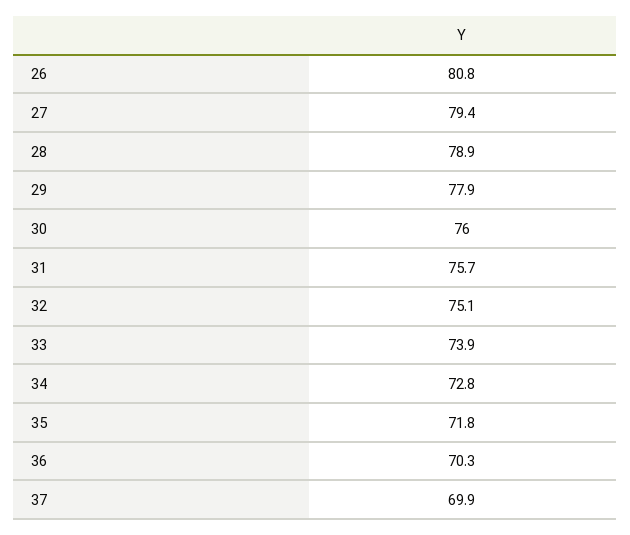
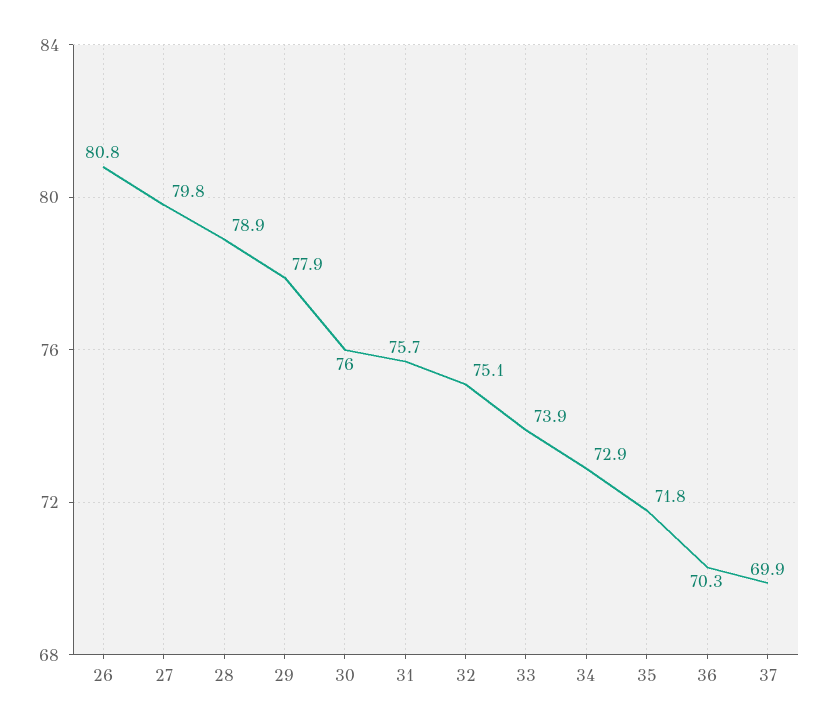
  {
    "26": 80.8,
-   "27": 79.4,
+   "27": 79.8,
    "28": 78.9,
    "29": 77.9,
    "30": 76,
    "31": 75.7,
    "32": 75.1,
    "33": 73.9,
-   "34": 72.8,
+   "34": 72.9,
    "35": 71.8,
    "36": 70.3,
    "37": 69.9
  }

